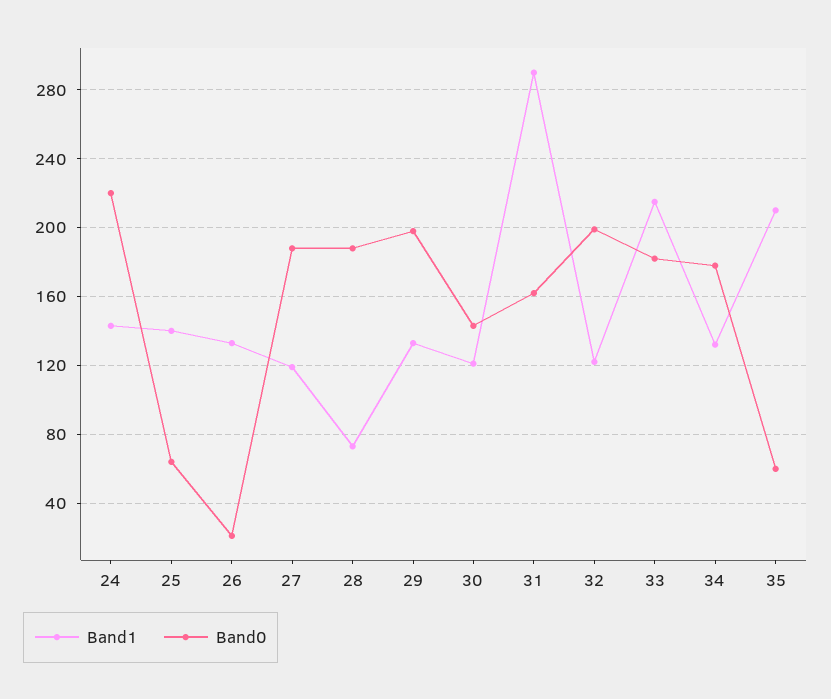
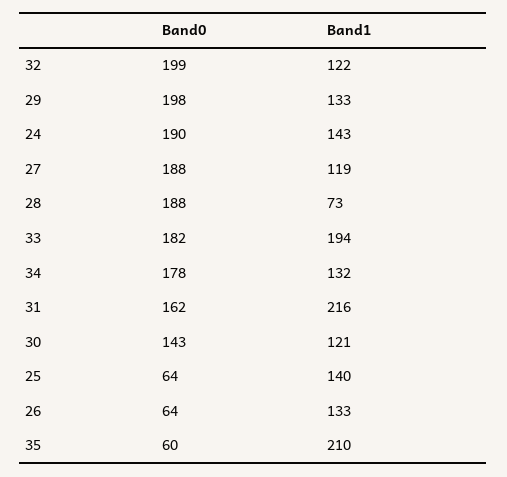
  {
    "Band1": {
      "24": 143,
      "25": 140,
      "26": 133,
      "27": 119,
      "28": 73,
      "29": 133,
      "30": 121,
-     "31": 290,
+     "31": 216,
      "32": 122,
-     "33": 215,
+     "33": 194,
      "34": 132,
      "35": 210
    },
    "Band0": {
-     "24": 220,
+     "24": 190,
      "25": 64,
-     "26": 20,
+     "26": 64,
      "27": 188,
      "28": 188,
      "29": 198,
      "30": 143,
      "31": 162,
      "32": 199,
      "33": 182,
      "34": 178,
      "35": 60
    }
  }

